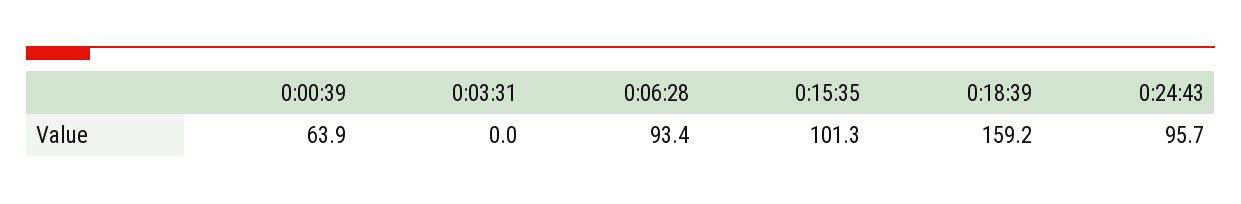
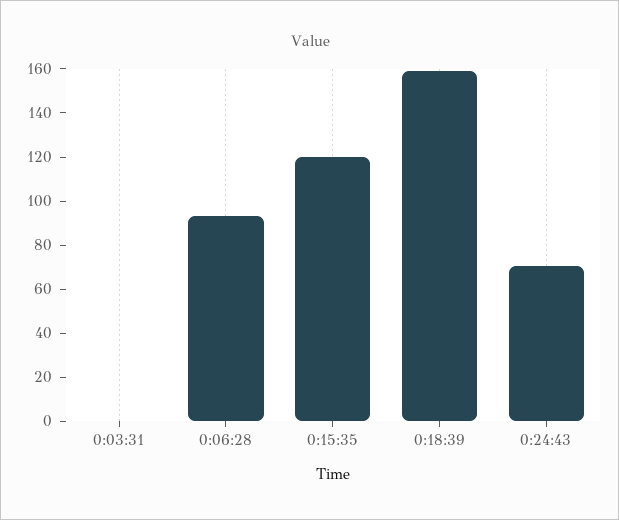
  {
-   "0:00:39": 63.9,
    "0:03:31": 0,
    "0:06:28": 93.4,
-   "0:15:35": 101.3,
+   "0:15:35": 120,
    "0:18:39": 159.2,
-   "0:24:43": 95.7
+   "0:24:43": 70
  }

